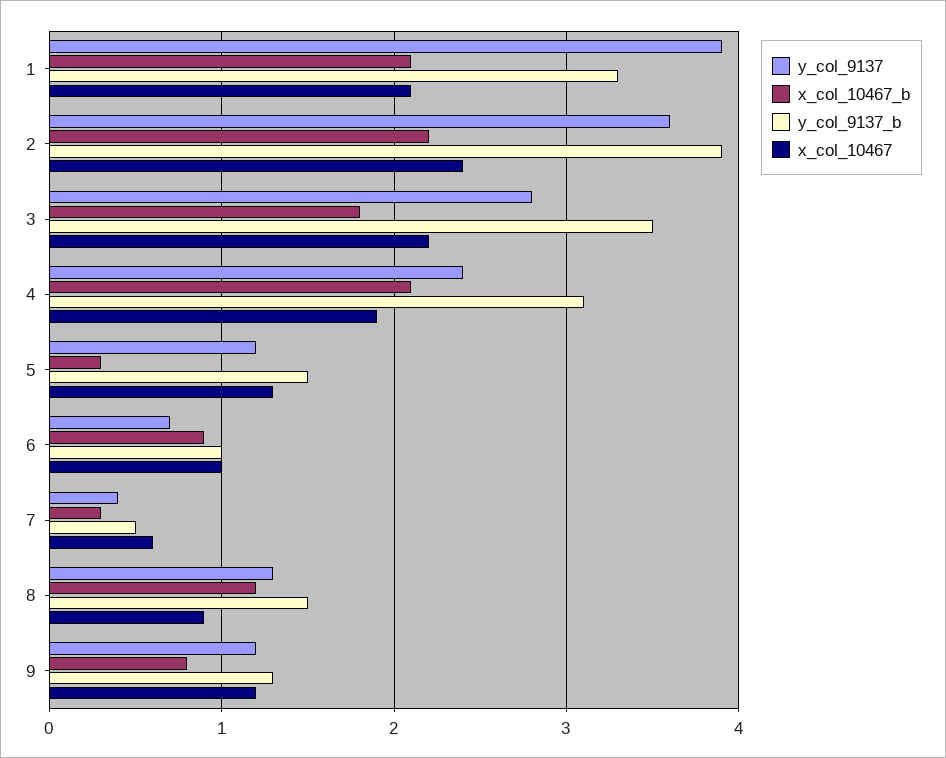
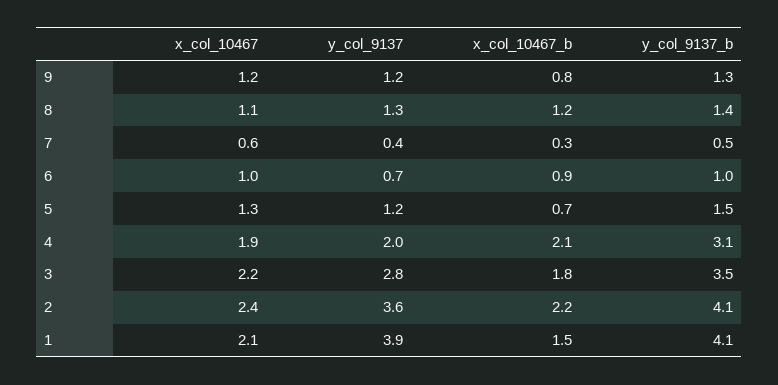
  {
    "y_col_9137": {
      "1": 3.9,
      "2": 3.6,
      "3": 2.8,
-     "4": 2.4,
+     "4": 2,
      "5": 1.2,
      "6": 0.7,
      "7": 0.4,
      "8": 1.3,
      "9": 1.2
    },
    "x_col_10467_b": {
-     "1": 2.1,
+     "1": 1.5,
      "2": 2.2,
      "3": 1.8,
      "4": 2.1,
-     "5": 0.3,
+     "5": 0.7,
      "6": 0.9,
      "7": 0.3,
      "8": 1.2,
      "9": 0.8
    },
    "y_col_9137_b": {
-     "1": 3.3,
+     "1": 4.1,
-     "2": 3.9,
+     "2": 4.1,
      "3": 3.5,
      "4": 3.1,
      "5": 1.5,
      "6": 1,
      "7": 0.5,
-     "8": 1.5,
+     "8": 1.4,
      "9": 1.3
    },
    "x_col_10467": {
      "1": 2.1,
      "2": 2.4,
      "3": 2.2,
      "4": 1.9,
      "5": 1.3,
      "6": 1,
      "7": 0.6,
-     "8": 0.9,
+     "8": 1.1,
      "9": 1.2
    }
  }

